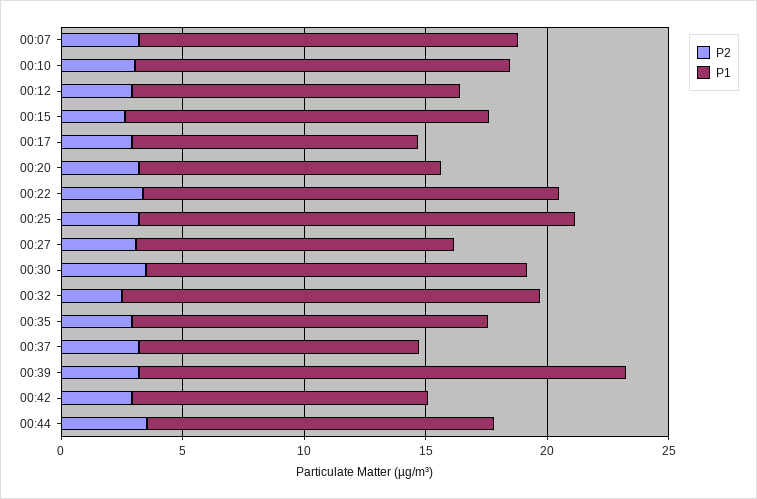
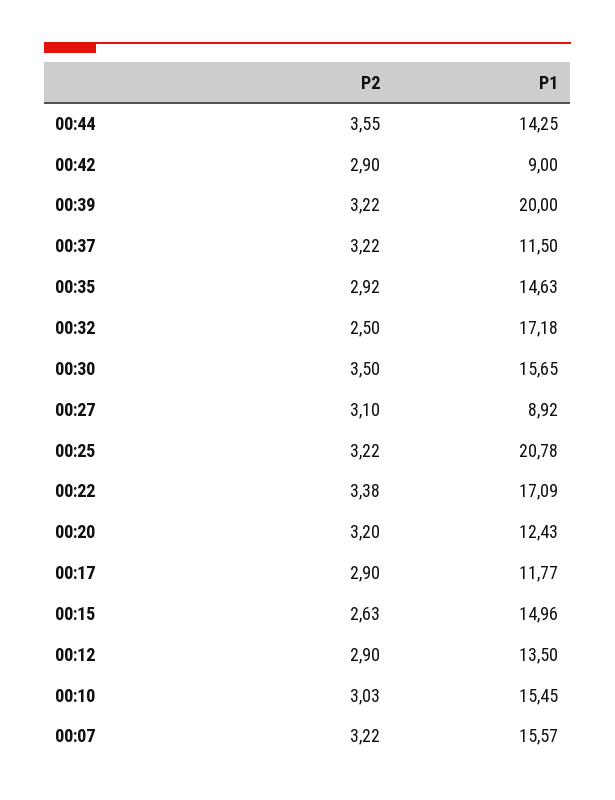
  {
    "P2": {
      "00:07": 3.22,
      "00:10": 3.03,
      "00:12": 2.9,
      "00:15": 2.63,
      "00:17": 2.9,
      "00:20": 3.2,
      "00:22": 3.38,
      "00:25": 3.22,
      "00:27": 3.1,
      "00:30": 3.5,
      "00:32": 2.5,
      "00:35": 2.92,
      "00:37": 3.22,
      "00:39": 3.22,
      "00:42": 2.9,
      "00:44": 3.55
    },
    "P1": {
      "00:07": 15.57,
      "00:10": 15.45,
      "00:12": 13.5,
      "00:15": 14.96,
      "00:17": 11.77,
      "00:20": 12.43,
      "00:22": 17.09,
-     "00:25": 18,
+     "00:25": 20.78,
-     "00:27": 13,
+     "00:27": 8.92,
      "00:30": 15.65,
      "00:32": 17.18,
      "00:35": 14.63,
      "00:37": 11.5,
      "00:39": 20,
-     "00:42": 12,
+     "00:42": 9,
      "00:44": 14.25
    }
  }

